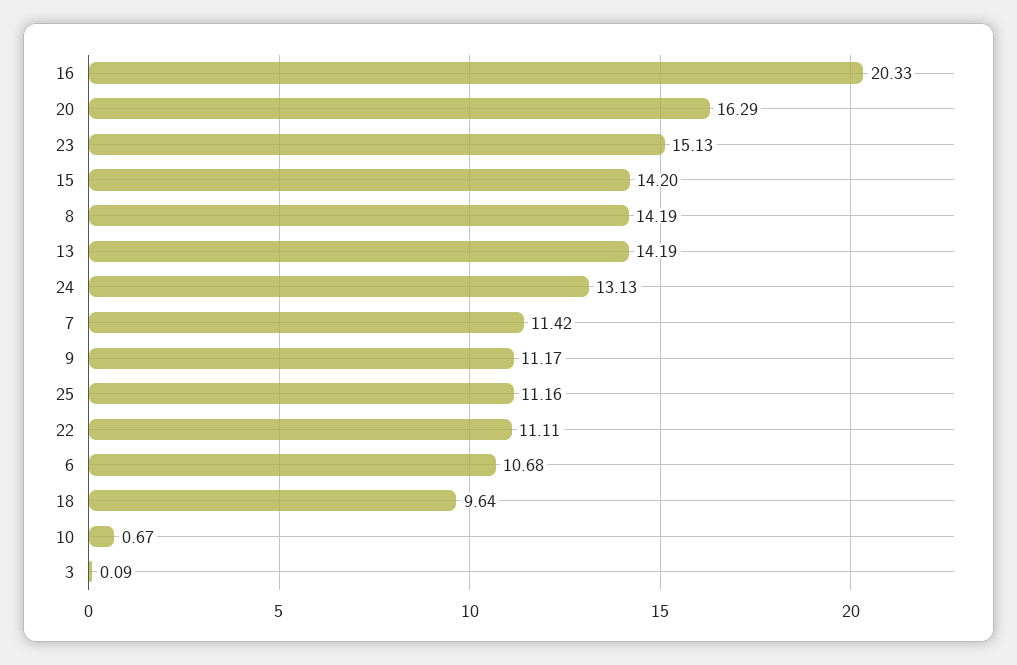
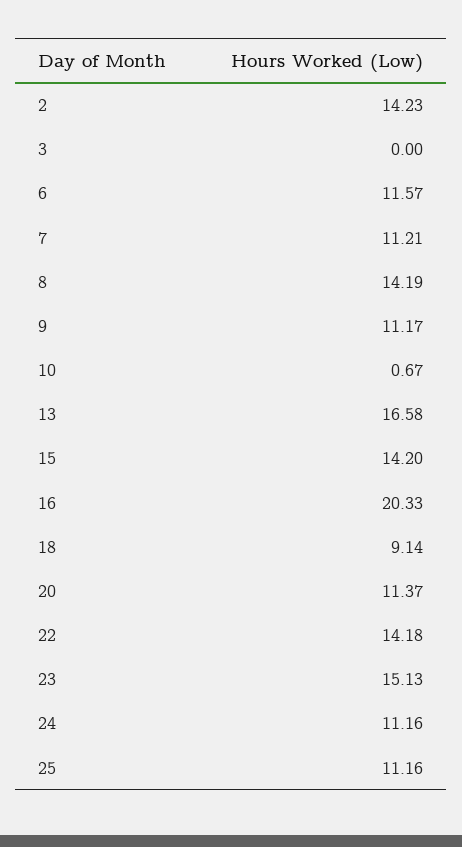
  {
    "16": 20.33,
-   "20": 16.29,
+   "20": 11.37,
    "23": 15.13,
    "15": 14.2,
    "8": 14.19,
-   "13": 14.19,
+   "13": 16.58,
-   "24": 13.13,
+   "24": 11.16,
-   "7": 11.42,
+   "7": 11.21,
    "9": 11.17,
    "25": 11.16,
-   "22": 11.11,
+   "22": 14.18,
-   "6": 10.68,
+   "6": 11.57,
-   "18": 9.64,
+   "18": 9.14,
    "10": 0.67,
-   "3": 0.09
+   "3": 0,
+   "2": 14.23
  }

